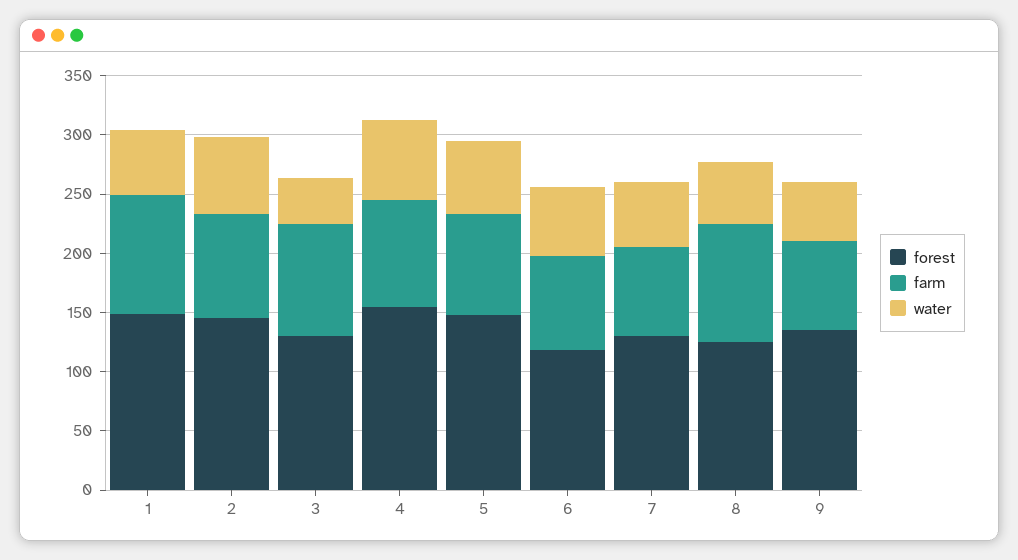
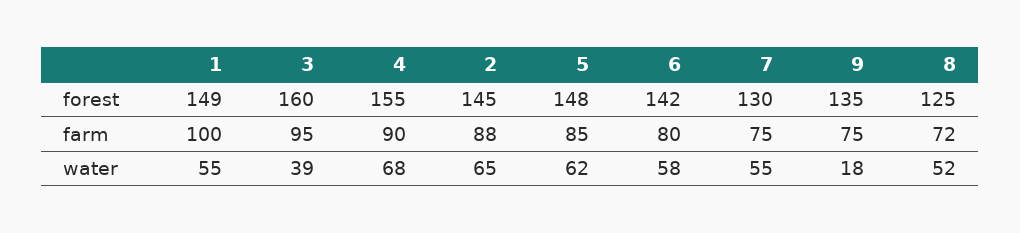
  {
    "forest": {
      "1": 149,
      "2": 145,
-     "3": 130,
+     "3": 160,
      "4": 155,
      "5": 148,
-     "6": 120,
+     "6": 142,
      "7": 130,
      "8": 125,
      "9": 135
    },
    "farm": {
      "1": 100,
      "2": 88,
      "3": 95,
      "4": 90,
      "5": 85,
      "6": 80,
      "7": 75,
-     "8": 100,
+     "8": 72,
      "9": 75
    },
    "water": {
      "1": 55,
      "2": 65,
      "3": 39,
      "4": 68,
      "5": 62,
      "6": 58,
      "7": 55,
      "8": 52,
-     "9": 50
+     "9": 18
    }
  }

